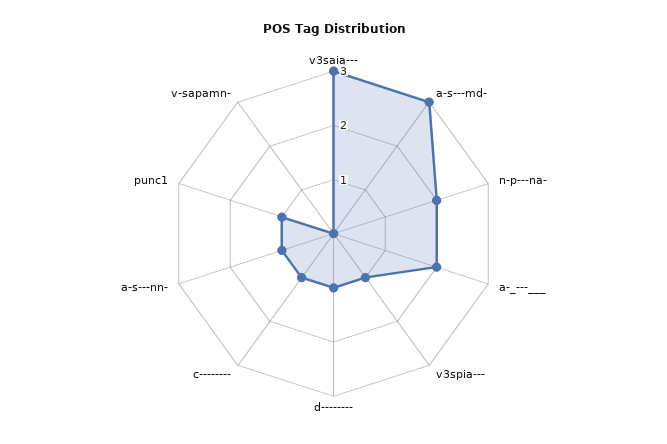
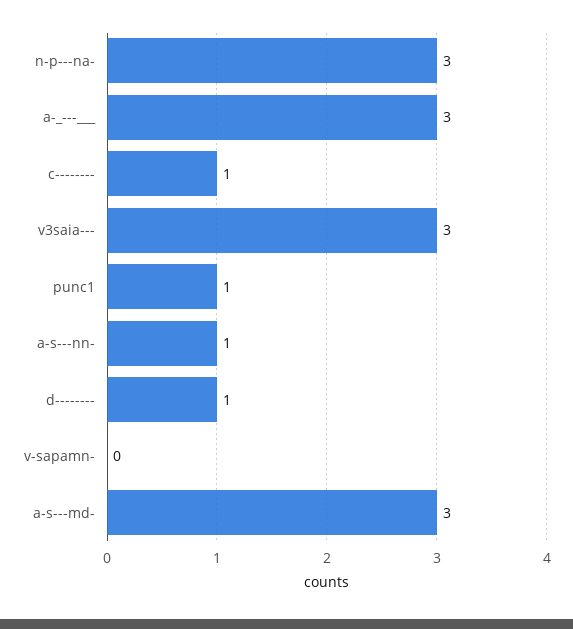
  {
    "v3saia---": 3,
    "a-s---md-": 3,
-   "n-p---na-": 2,
+   "n-p---na-": 3,
-   "a-_---___": 2,
+   "a-_---___": 3,
-   "v3spia---": 1,
    "d--------": 1,
    "c--------": 1,
    "a-s---nn-": 1,
    "punc1": 1,
    "v-sapamn-": 0
  }

